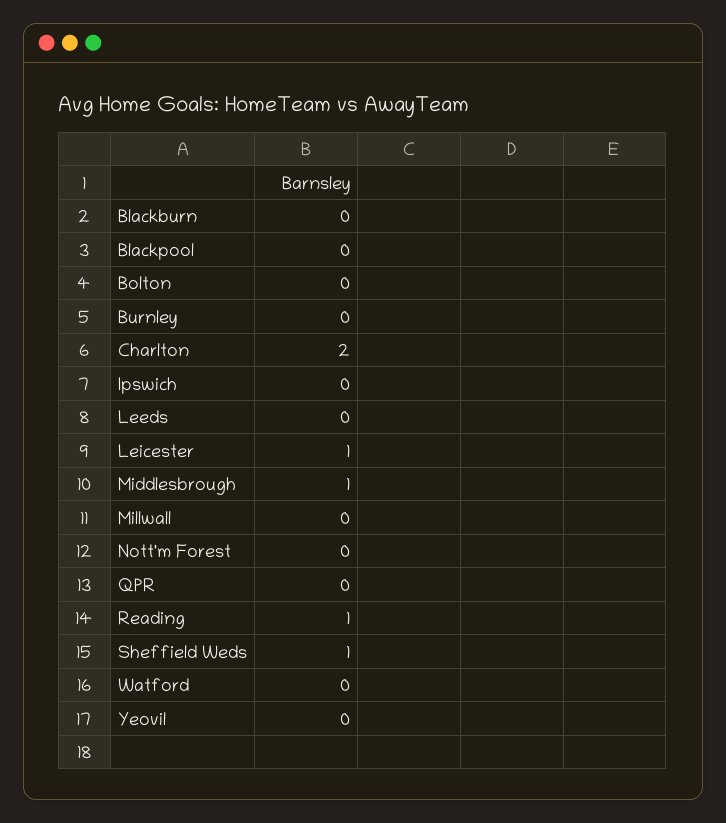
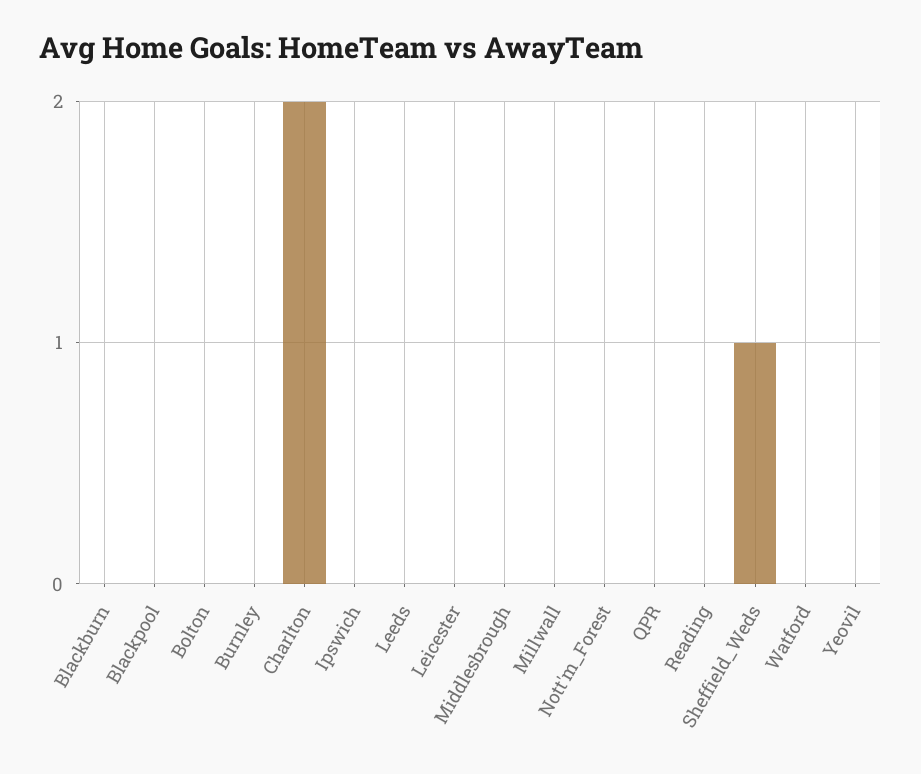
  {
    "Blackburn": 0,
    "Blackpool": 0,
    "Bolton": 0,
    "Burnley": 0,
    "Charlton": 2,
    "Ipswich": 0,
    "Leeds": 0,
-   "Leicester": 1,
+   "Leicester": 0,
-   "Middlesbrough": 1,
+   "Middlesbrough": 0,
    "Millwall": 0,
    "Nott'm Forest": 0,
    "QPR": 0,
-   "Reading": 1,
+   "Reading": 0,
    "Sheffield Weds": 1,
    "Watford": 0,
    "Yeovil": 0
  }

